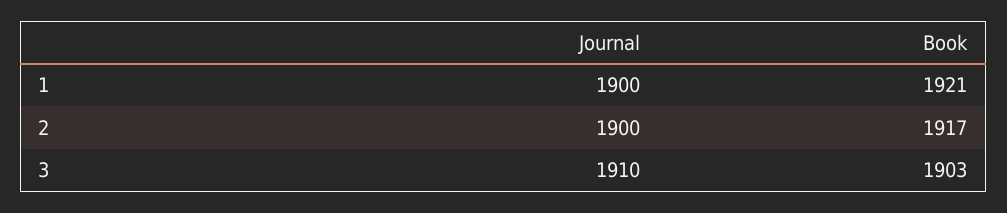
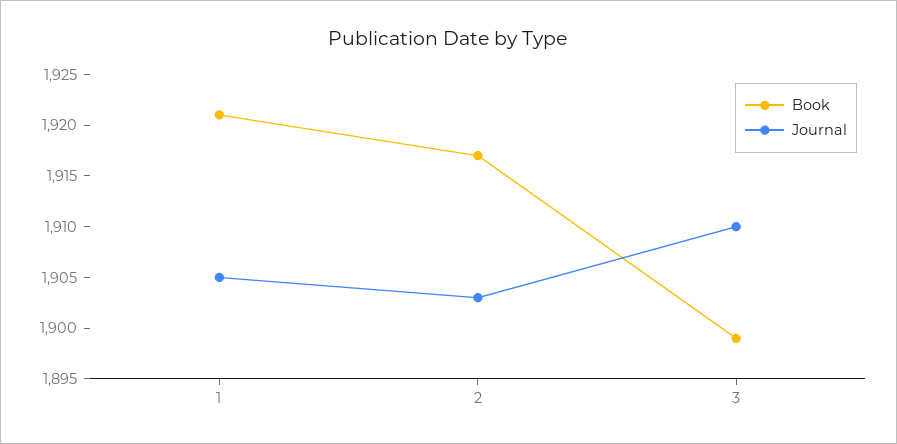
  {
    "Journal": {
-     "1": 1900,
+     "1": 1905,
-     "2": 1900,
+     "2": 1903,
      "3": 1910
    },
    "Book": {
      "1": 1921,
      "2": 1917,
-     "3": 1903
+     "3": 1899
    }
  }

